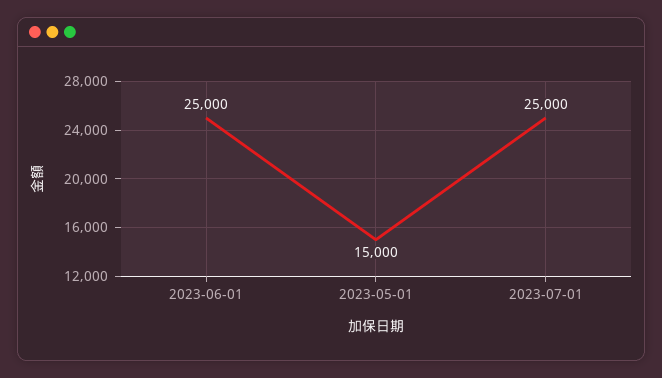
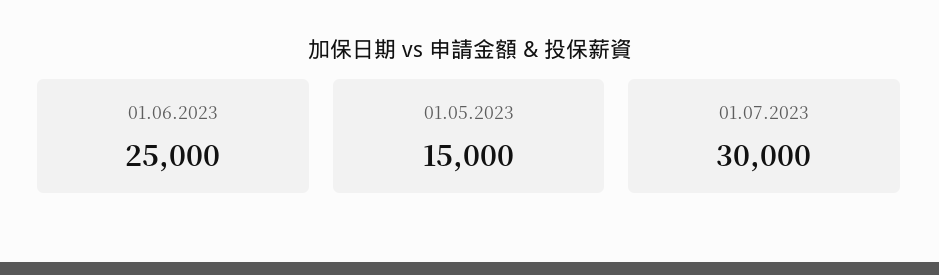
  {
    "2023-06-01": 25000,
    "2023-05-01": 15000,
-   "2023-07-01": 25000
+   "2023-07-01": 30000
  }

